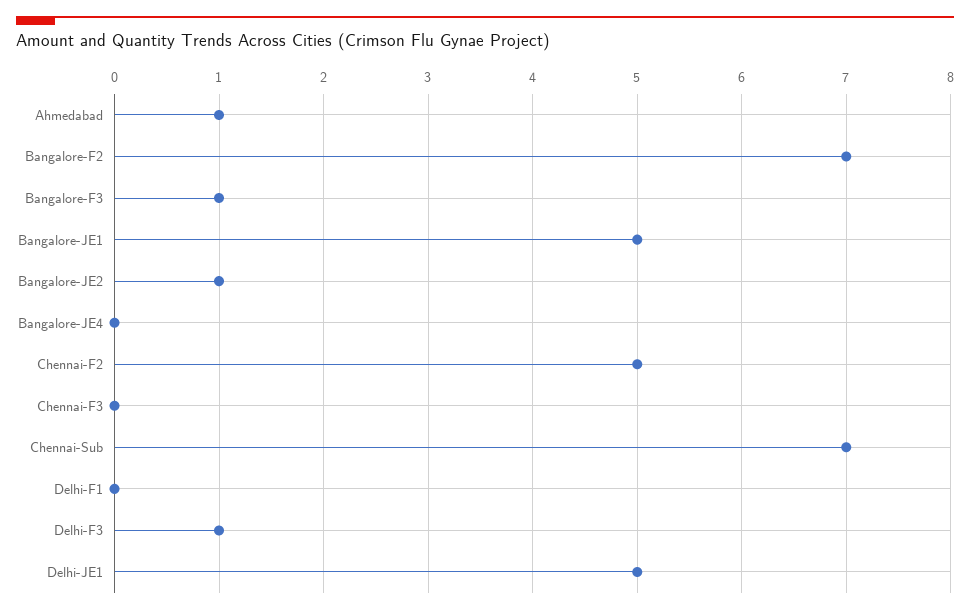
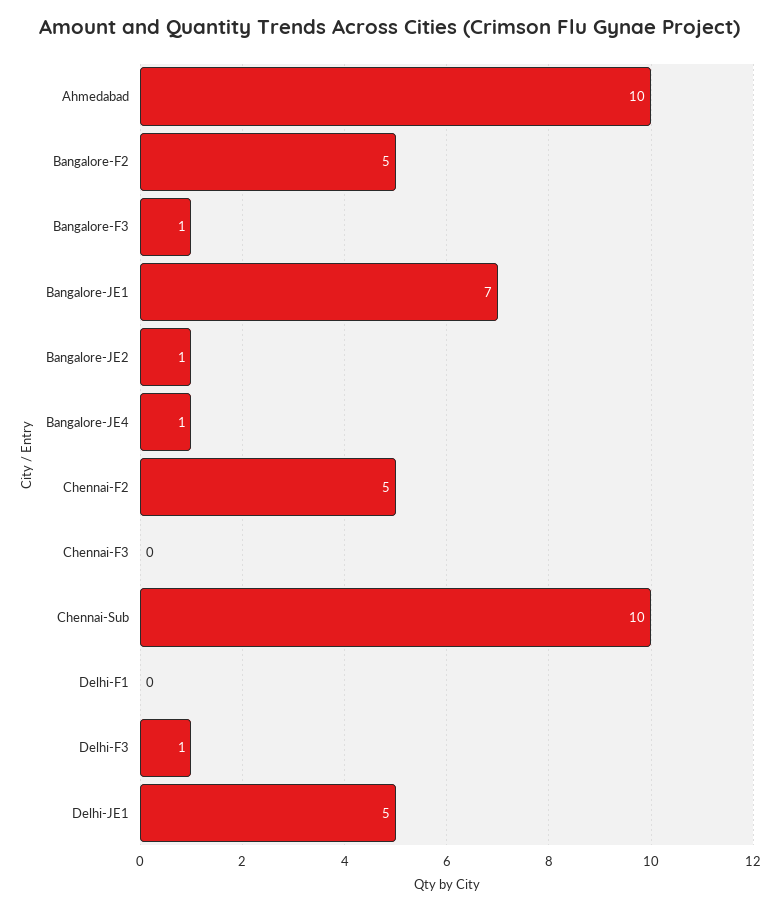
  {
-   "Ahmedabad": 1,
+   "Ahmedabad": 10,
-   "Bangalore-F2": 7,
+   "Bangalore-F2": 5,
    "Bangalore-F3": 1,
-   "Bangalore-JE1": 5,
+   "Bangalore-JE1": 7,
    "Bangalore-JE2": 1,
-   "Bangalore-JE4": 0,
+   "Bangalore-JE4": 1,
    "Chennai-F2": 5,
    "Chennai-F3": 0,
-   "Chennai-Sub": 7,
+   "Chennai-Sub": 10,
    "Delhi-F1": 0,
    "Delhi-F3": 1,
    "Delhi-JE1": 5
  }

